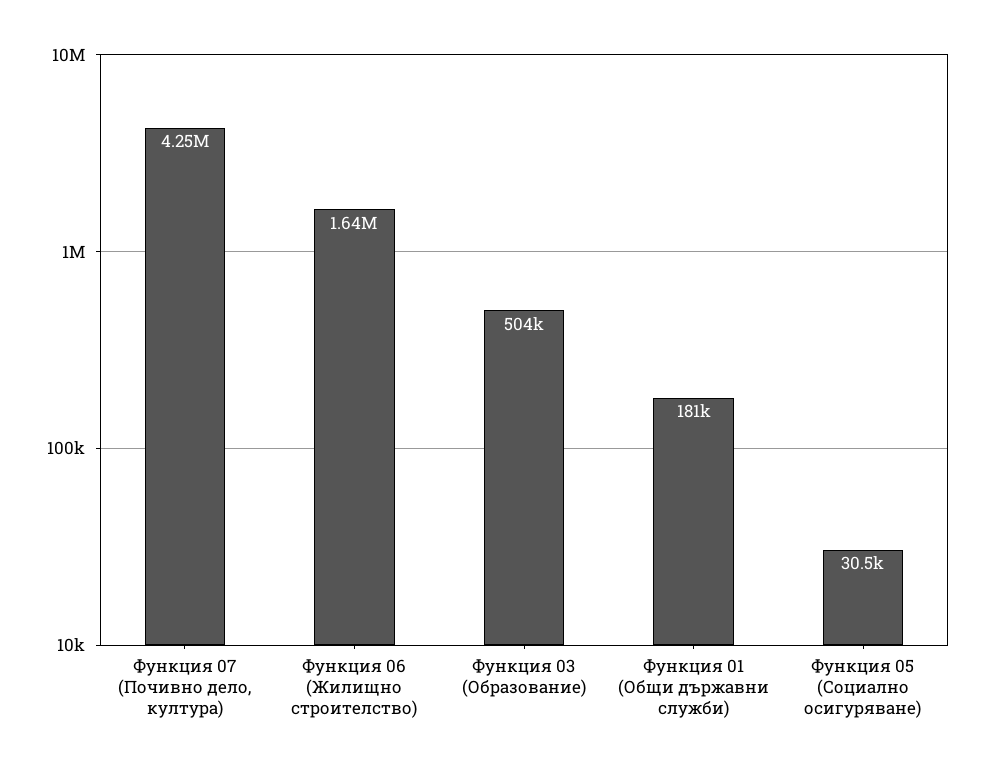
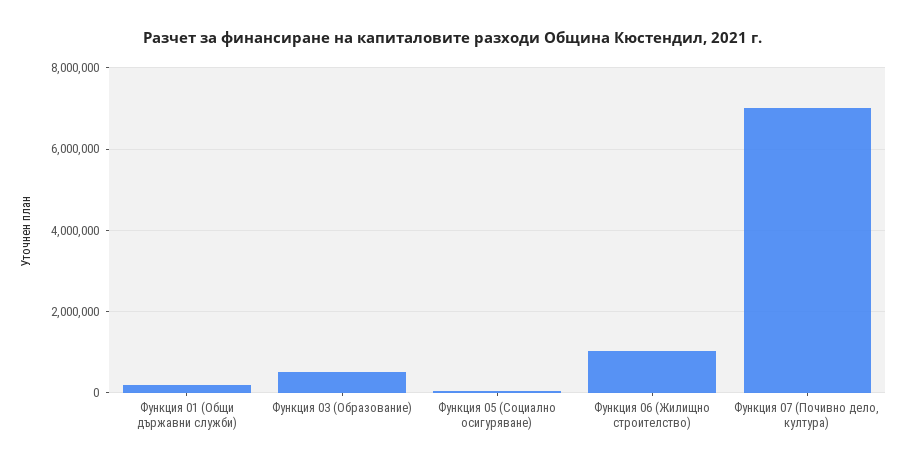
  {
-   "Функция 07 (Почивно дело, култура)": 4250000,
+   "Функция 07 (Почивно дело, култура)": 7000000,
-   "Функция 06 (Жилищно строителство)": 1640000,
+   "Функция 06 (Жилищно строителство)": 1000000,
    "Функция 03 (Образование)": 504000,
    "Функция 01 (Общи държавни служби)": 181000,
    "Функция 05 (Социално осигуряване)": 30500
  }

